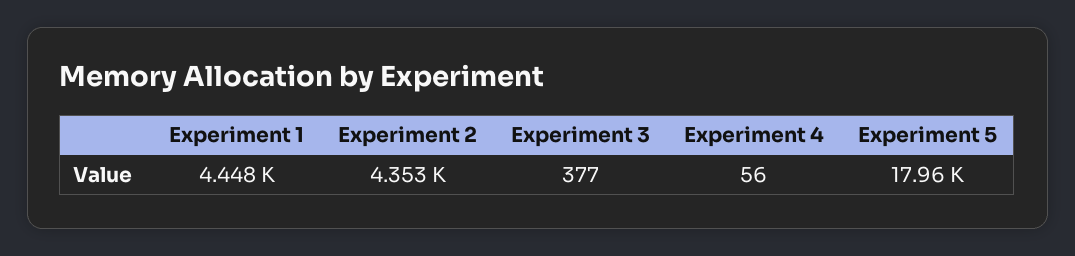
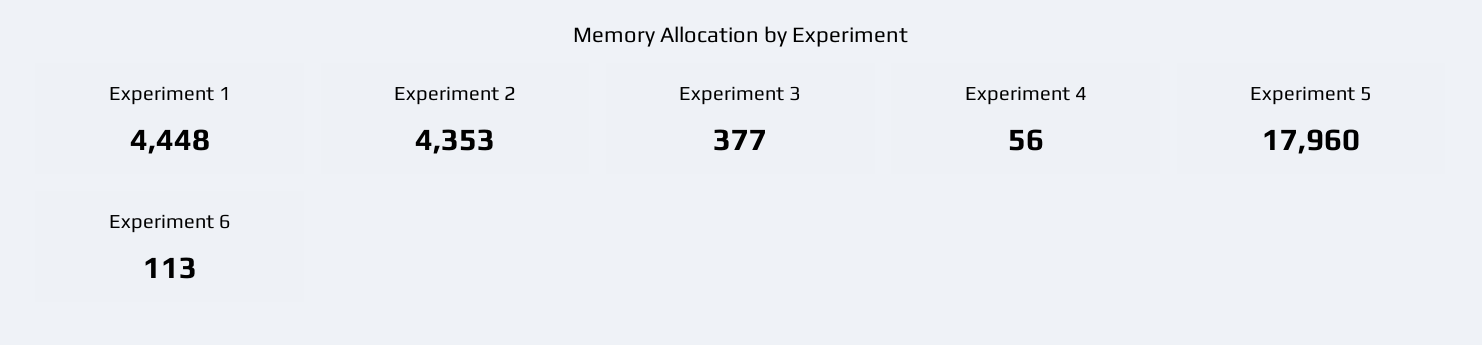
  {
    "Experiment 1": 4448,
    "Experiment 2": 4353,
    "Experiment 3": 377,
    "Experiment 4": 56,
-   "Experiment 5": 17960
+   "Experiment 5": 17960,
+   "Experiment 6": 113
  }

